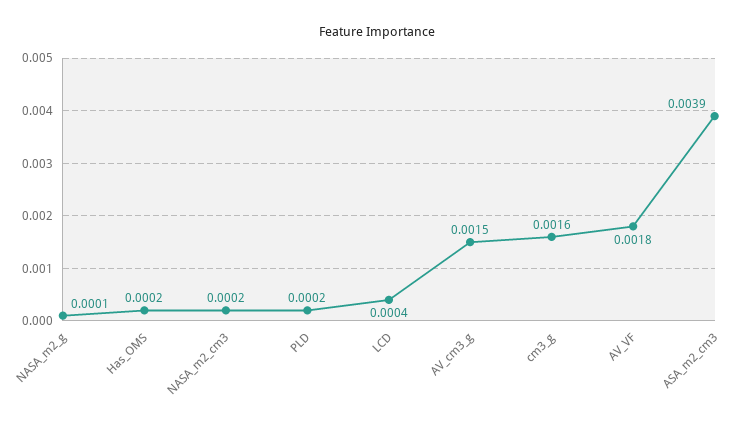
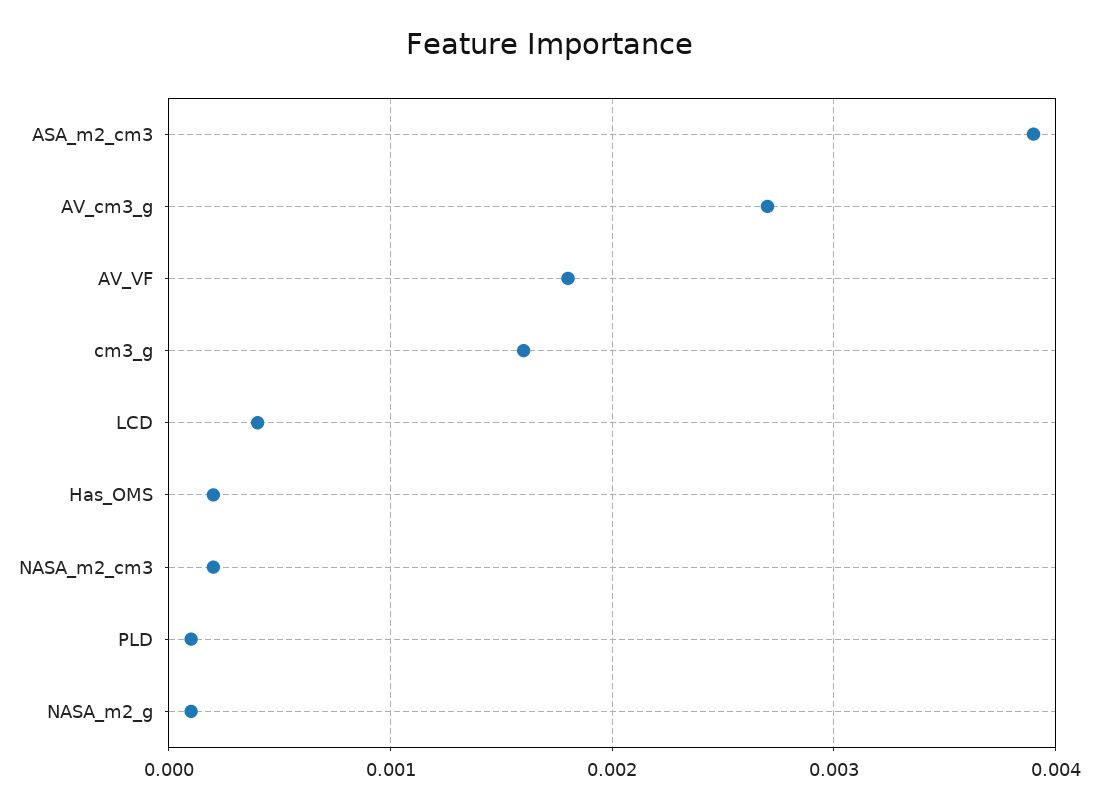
  {
    "NASA_m2_g": 0.0001,
    "Has_OMS": 0.0002,
    "NASA_m2_cm3": 0.0002,
-   "PLD": 0.0002,
+   "PLD": 0.0001,
    "LCD": 0.0004,
-   "AV_cm3_g": 0.0015,
+   "AV_cm3_g": 0.0027,
    "cm3_g": 0.0016,
    "AV_VF": 0.0018,
    "ASA_m2_cm3": 0.0039
  }

